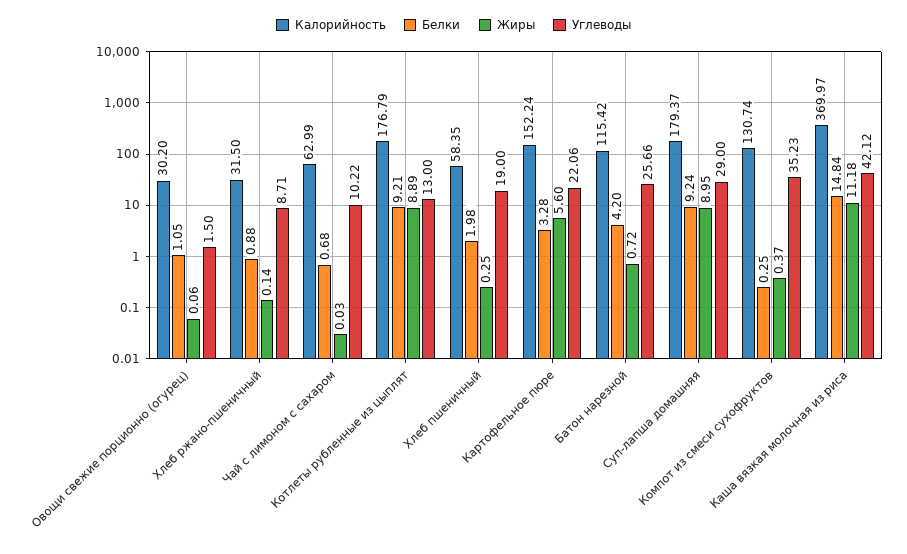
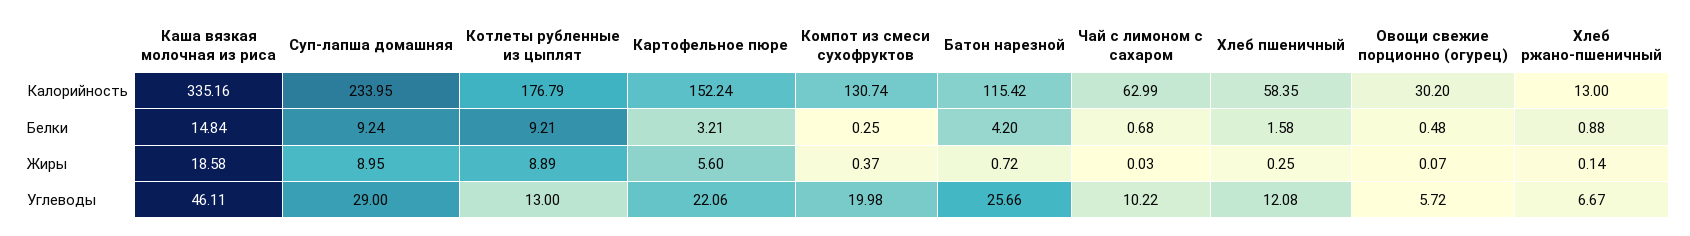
  {
    "Калорийность": {
      "Овощи свежие порционно (огурец)": 30.2,
-     "Хлеб ржано-пшеничный": 31.5,
+     "Хлеб ржано-пшеничный": 13,
      "Чай с лимоном с сахаром": 62.99,
      "Котлеты рубленные из цыплят": 176.79,
      "Хлеб пшеничный": 58.35,
      "Картофельное пюре": 152.24,
      "Батон нарезной": 115.42,
-     "Суп-лапша домашняя": 179.37,
+     "Суп-лапша домашняя": 233.95,
      "Компот из смеси сухофруктов": 130.74,
-     "Каша вязкая молочная из риса": 369.97
+     "Каша вязкая молочная из риса": 335.16
    },
    "Белки": {
-     "Овощи свежие порционно (огурец)": 1.05,
+     "Овощи свежие порционно (огурец)": 0.48,
      "Хлеб ржано-пшеничный": 0.88,
      "Чай с лимоном с сахаром": 0.68,
      "Котлеты рубленные из цыплят": 9.21,
-     "Хлеб пшеничный": 1.98,
+     "Хлеб пшеничный": 1.58,
-     "Картофельное пюре": 3.28,
+     "Картофельное пюре": 3.21,
      "Батон нарезной": 4.2,
      "Суп-лапша домашняя": 9.24,
      "Компот из смеси сухофруктов": 0.25,
      "Каша вязкая молочная из риса": 14.84
    },
    "Жиры": {
-     "Овощи свежие порционно (огурец)": 0.06,
+     "Овощи свежие порционно (огурец)": 0.07,
      "Хлеб ржано-пшеничный": 0.14,
      "Чай с лимоном с сахаром": 0.03,
      "Котлеты рубленные из цыплят": 8.89,
      "Хлеб пшеничный": 0.25,
      "Картофельное пюре": 5.6,
      "Батон нарезной": 0.72,
      "Суп-лапша домашняя": 8.95,
      "Компот из смеси сухофруктов": 0.37,
-     "Каша вязкая молочная из риса": 11.18
+     "Каша вязкая молочная из риса": 18.58
    },
    "Углеводы": {
-     "Овощи свежие порционно (огурец)": 1.5,
+     "Овощи свежие порционно (огурец)": 5.72,
-     "Хлеб ржано-пшеничный": 8.71,
+     "Хлеб ржано-пшеничный": 6.67,
      "Чай с лимоном с сахаром": 10.22,
      "Котлеты рубленные из цыплят": 13,
-     "Хлеб пшеничный": 19,
+     "Хлеб пшеничный": 12.08,
      "Картофельное пюре": 22.06,
      "Батон нарезной": 25.66,
      "Суп-лапша домашняя": 29,
-     "Компот из смеси сухофруктов": 35.23,
+     "Компот из смеси сухофруктов": 19.98,
-     "Каша вязкая молочная из риса": 42.12
+     "Каша вязкая молочная из риса": 46.11
    }
  }

